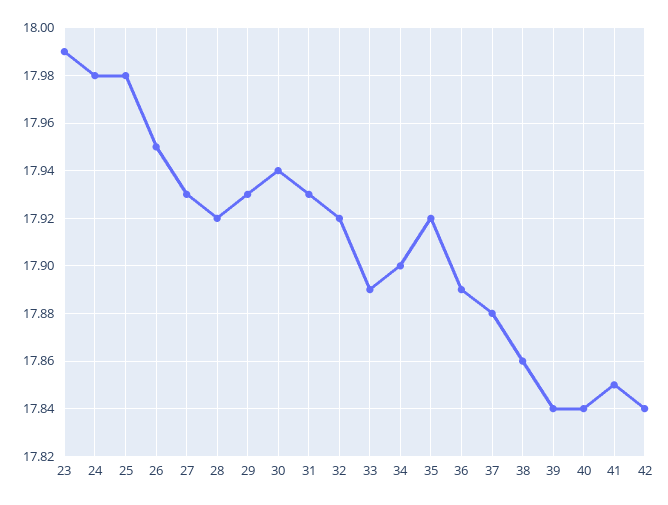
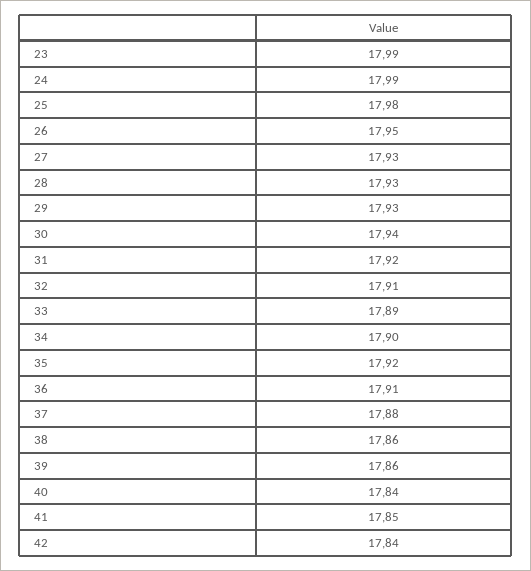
  {
    "23": 17.99,
-   "24": 17.98,
+   "24": 17.99,
    "25": 17.98,
    "26": 17.95,
    "27": 17.93,
-   "28": 17.92,
+   "28": 17.93,
    "29": 17.93,
    "30": 17.94,
-   "31": 17.93,
+   "31": 17.92,
-   "32": 17.92,
+   "32": 17.91,
    "33": 17.89,
    "34": 17.9,
    "35": 17.92,
-   "36": 17.89,
+   "36": 17.91,
    "37": 17.88,
    "38": 17.86,
-   "39": 17.84,
+   "39": 17.86,
    "40": 17.84,
    "41": 17.85,
    "42": 17.84
  }

